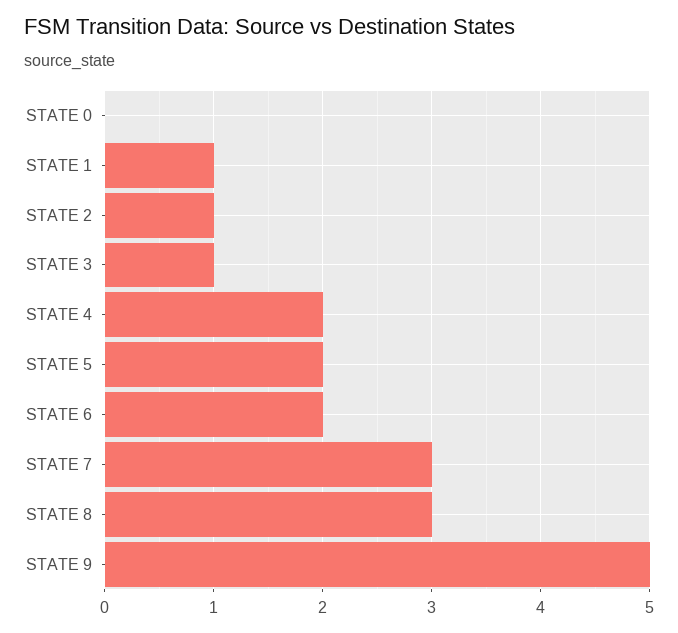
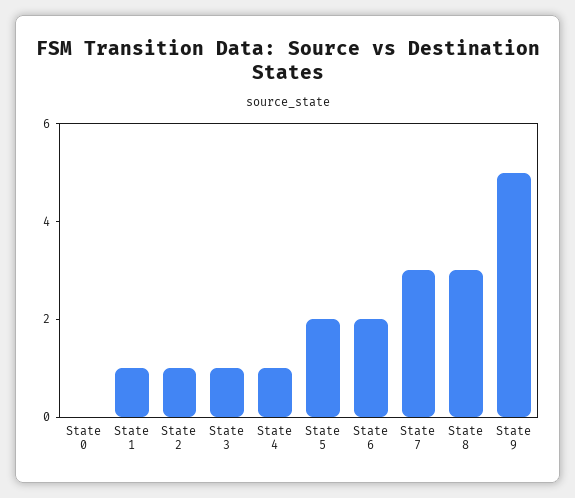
  {
    "STATE 0": 0,
    "STATE 1": 1,
    "STATE 2": 1,
    "STATE 3": 1,
-   "STATE 4": 2,
+   "STATE 4": 1,
    "STATE 5": 2,
    "STATE 6": 2,
    "STATE 7": 3,
    "STATE 8": 3,
    "STATE 9": 5
  }

